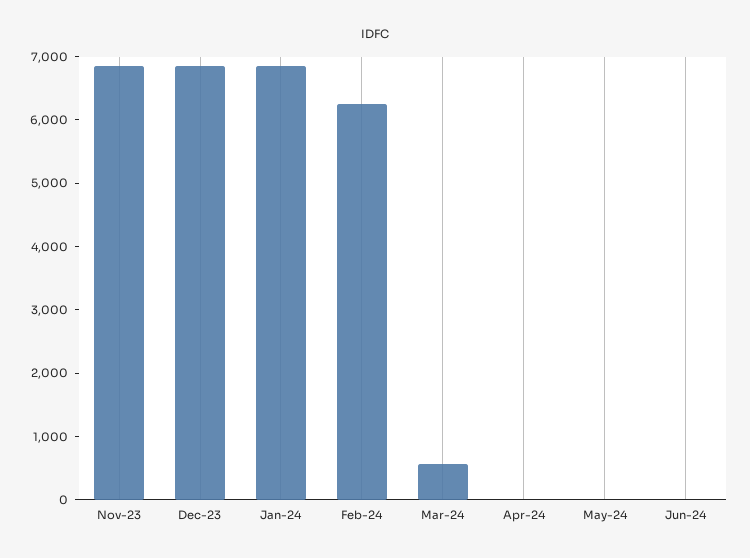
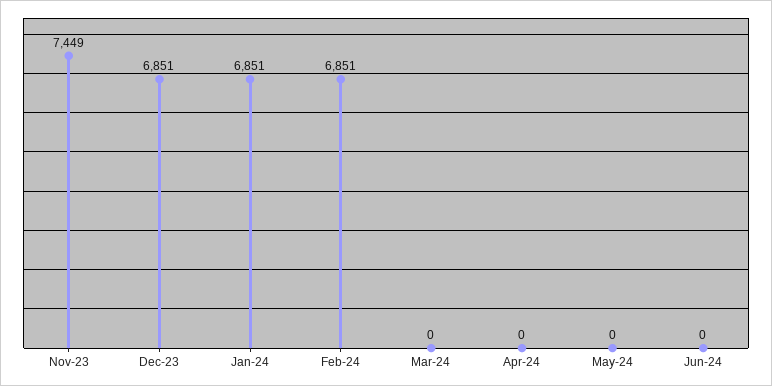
  {
-   "Nov-23": 6800,
+   "Nov-23": 7449,
    "Dec-23": 6851,
    "Jan-24": 6851,
-   "Feb-24": 6200,
+   "Feb-24": 6851,
-   "Mar-24": 600,
+   "Mar-24": 0,
    "Apr-24": 0,
    "May-24": 0,
    "Jun-24": 0
  }

